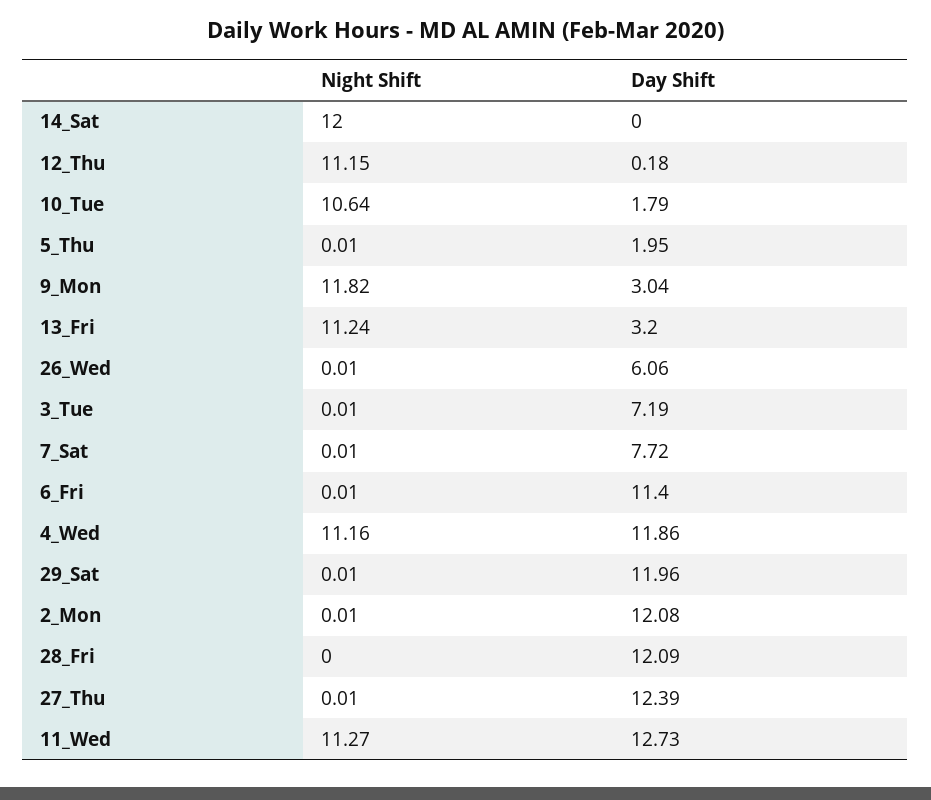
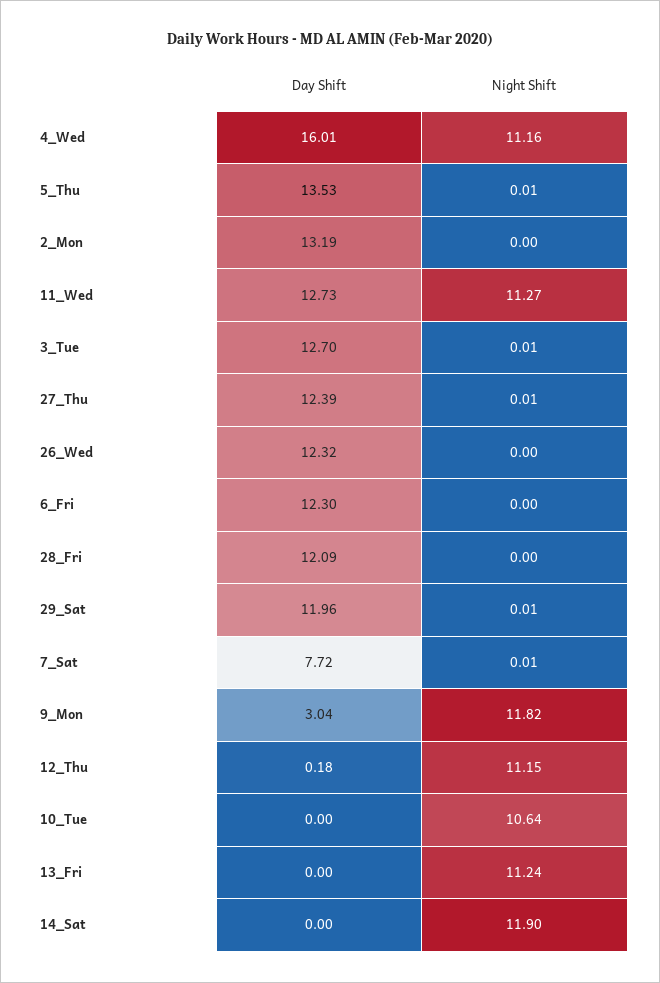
  {
    "Night Shift": {
-     "14_Sat": 12,
+     "14_Sat": 11.9,
      "12_Thu": 11.15,
      "10_Tue": 10.64,
      "5_Thu": 0.01,
      "9_Mon": 11.82,
      "13_Fri": 11.24,
-     "26_Wed": 0.01,
+     "26_Wed": 0,
      "3_Tue": 0.01,
      "7_Sat": 0.01,
-     "6_Fri": 0.01,
+     "6_Fri": 0,
      "4_Wed": 11.16,
      "29_Sat": 0.01,
-     "2_Mon": 0.01,
+     "2_Mon": 0,
      "28_Fri": 0,
      "27_Thu": 0.01,
      "11_Wed": 11.27
    },
    "Day Shift": {
      "14_Sat": 0,
      "12_Thu": 0.18,
-     "10_Tue": 1.79,
+     "10_Tue": 0,
-     "5_Thu": 1.95,
+     "5_Thu": 13.53,
      "9_Mon": 3.04,
-     "13_Fri": 3.2,
+     "13_Fri": 0,
-     "26_Wed": 6.06,
+     "26_Wed": 12.32,
-     "3_Tue": 7.19,
+     "3_Tue": 12.7,
      "7_Sat": 7.72,
-     "6_Fri": 11.4,
+     "6_Fri": 12.3,
-     "4_Wed": 11.86,
+     "4_Wed": 16.01,
      "29_Sat": 11.96,
-     "2_Mon": 12.08,
+     "2_Mon": 13.19,
      "28_Fri": 12.09,
      "27_Thu": 12.39,
      "11_Wed": 12.73
    }
  }

